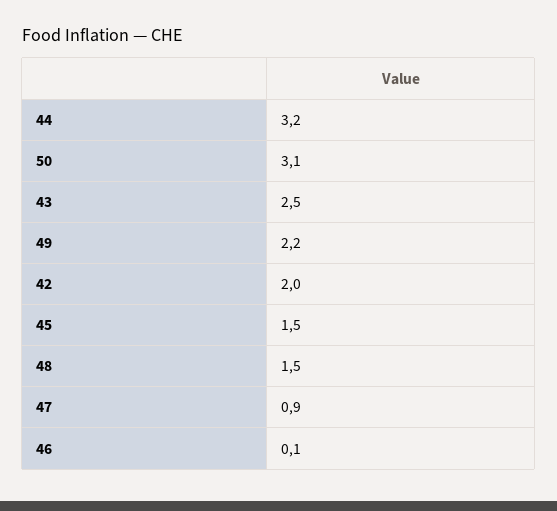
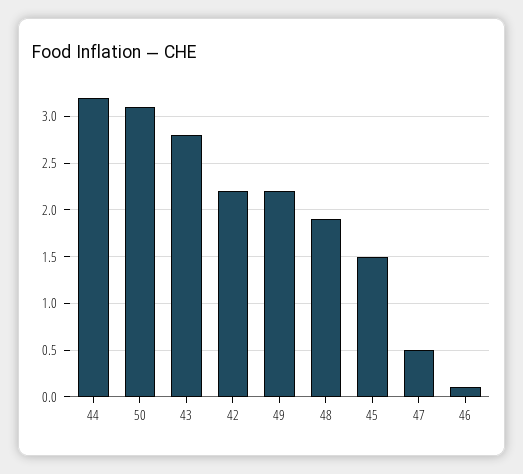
  {
    "44": 3.2,
    "50": 3.1,
-   "43": 2.5,
+   "43": 2.8,
    "49": 2.2,
-   "42": 2,
+   "42": 2.2,
    "45": 1.5,
-   "48": 1.5,
+   "48": 1.9,
-   "47": 0.9,
+   "47": 0.5,
    "46": 0.1
  }

